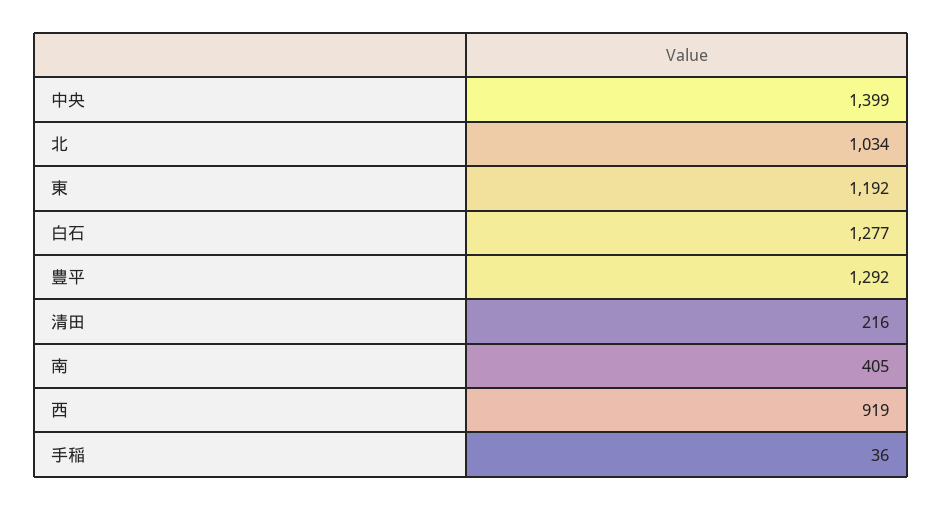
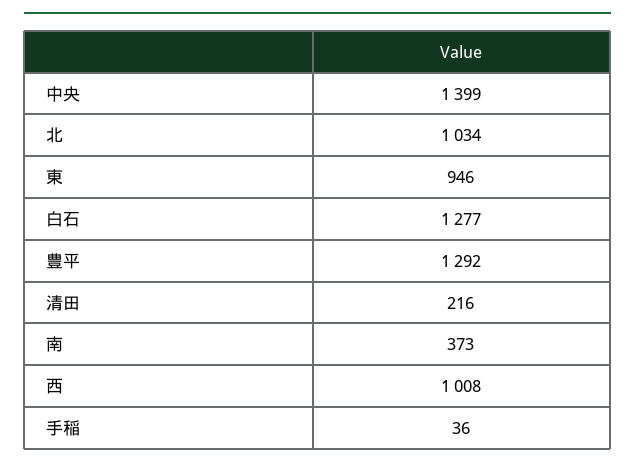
  {
    "中央": 1399,
    "北": 1034,
-   "東": 1192,
+   "東": 946,
    "白石": 1277,
    "豊平": 1292,
    "清田": 216,
-   "南": 405,
+   "南": 373,
-   "西": 919,
+   "西": 1008,
    "手稲": 36
  }

